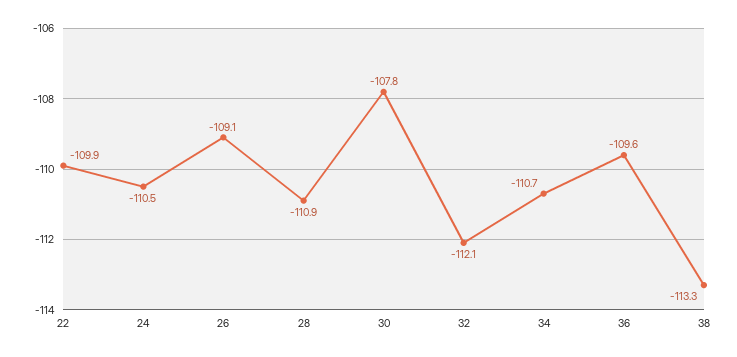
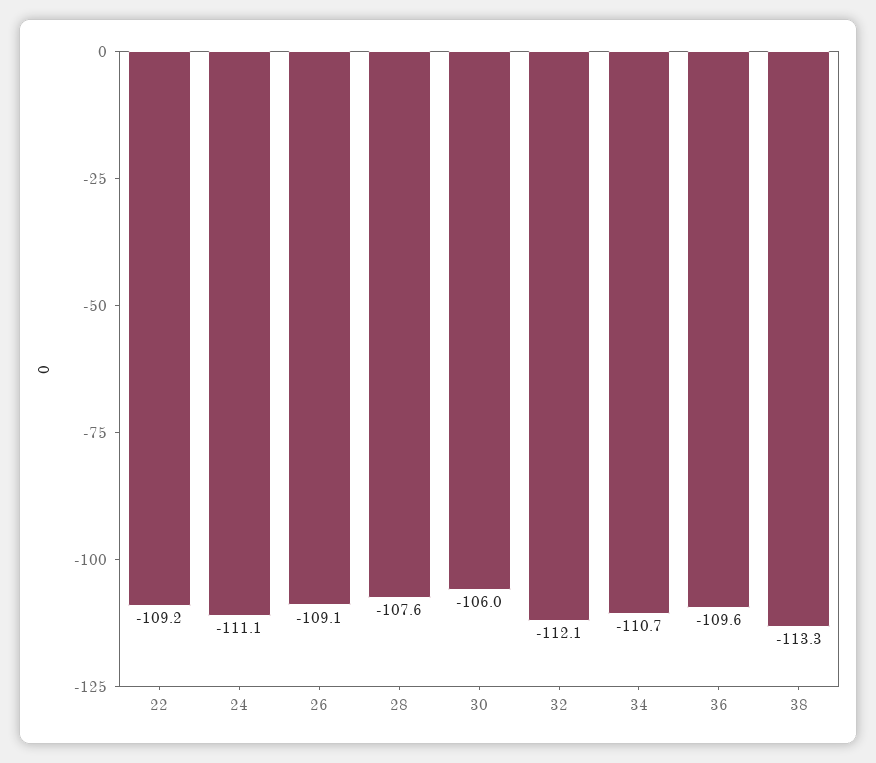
  {
-   "22": -109.9,
+   "22": -109.2,
-   "24": -110.5,
+   "24": -111.1,
    "26": -109.1,
-   "28": -110.9,
+   "28": -107.6,
-   "30": -107.8,
+   "30": -106,
    "32": -112.1,
    "34": -110.7,
    "36": -109.6,
    "38": -113.3
  }

